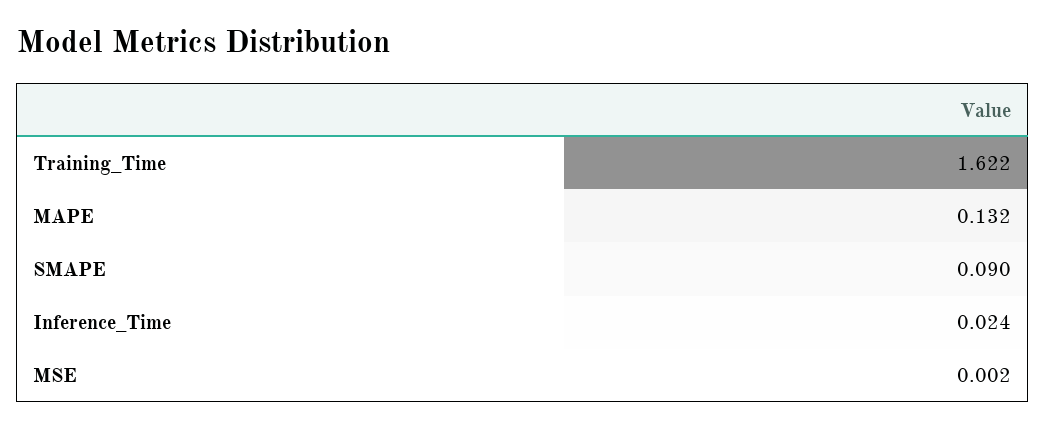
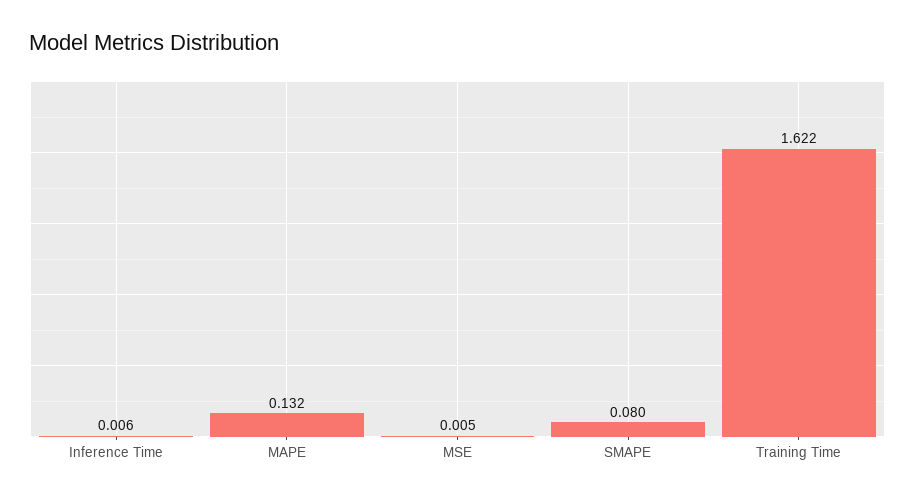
  {
    "Training_Time": 1.622,
    "MAPE": 0.132,
-   "SMAPE": 0.09,
+   "SMAPE": 0.08,
-   "Inference_Time": 0.024,
+   "Inference_Time": 0.006,
-   "MSE": 0.002
+   "MSE": 0.005
  }

